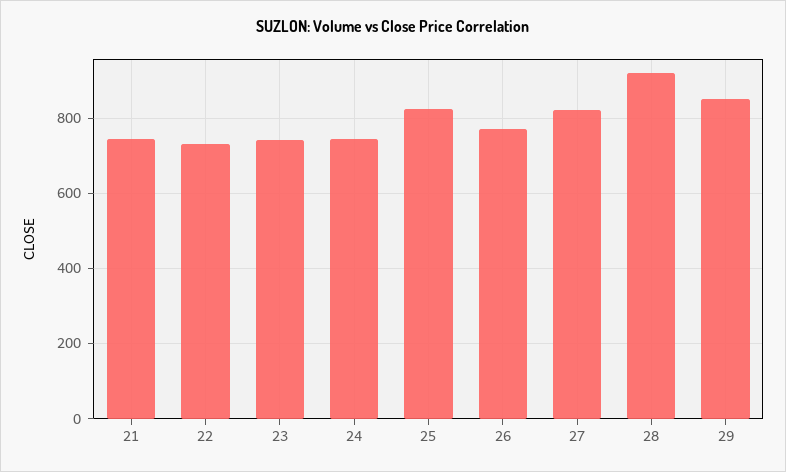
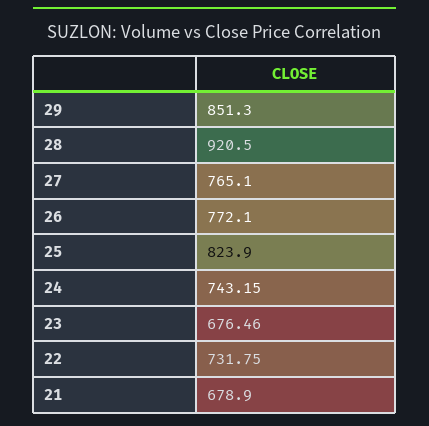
  {
-   "21": 740,
+   "21": 678.9,
    "22": 731.75,
-   "23": 740,
+   "23": 676.46,
    "24": 743.15,
    "25": 823.9,
    "26": 772.1,
-   "27": 820,
+   "27": 765.1,
    "28": 920.5,
    "29": 851.3
  }

